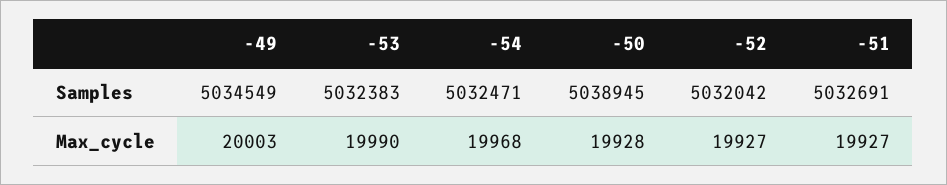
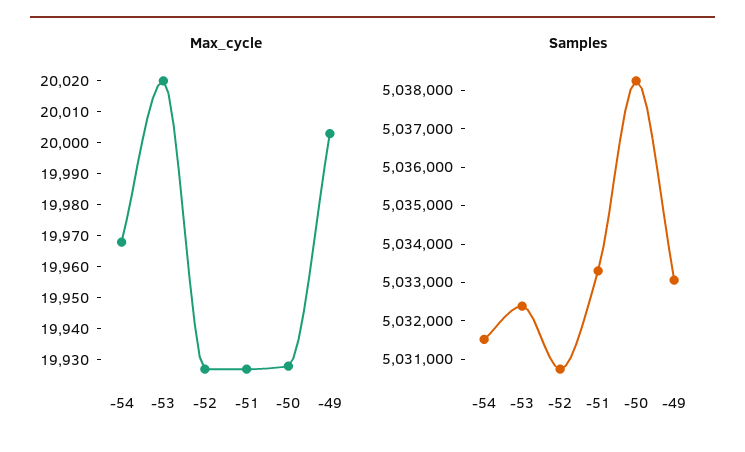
  {
    "Samples": {
-     "-49": 5034549,
+     "-49": 5033000,
      "-53": 5032383,
-     "-54": 5032471,
+     "-54": 5031500,
-     "-50": 5038945,
+     "-50": 5038250,
-     "-52": 5032042,
+     "-52": 5030750,
-     "-51": 5032691
+     "-51": 5033250
    },
    "Max_cycle": {
      "-49": 20003,
-     "-53": 19990,
+     "-53": 20020,
      "-54": 19968,
      "-50": 19928,
      "-52": 19927,
      "-51": 19927
    }
  }

